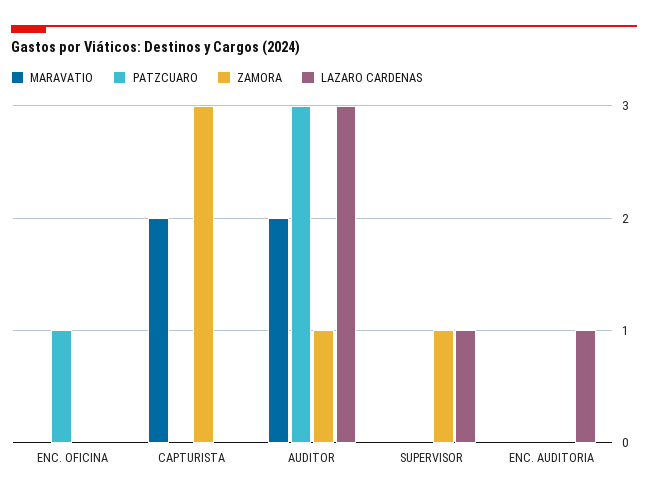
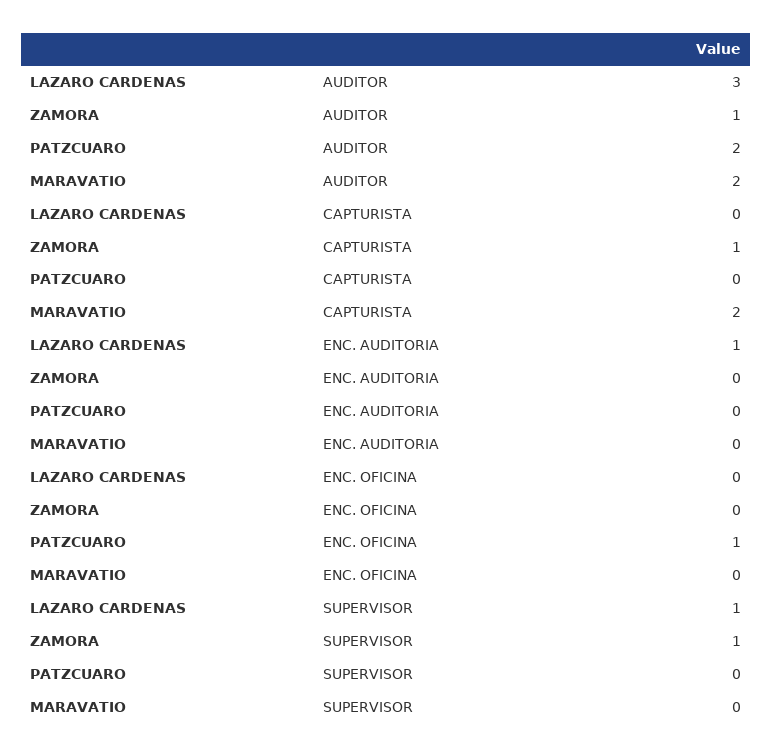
  {
    "MARAVATIO": {
      "ENC. OFICINA": 0,
      "CAPTURISTA": 2,
      "AUDITOR": 2,
      "SUPERVISOR": 0,
      "ENC. AUDITORIA": 0
    },
    "PATZCUARO": {
      "ENC. OFICINA": 1,
      "CAPTURISTA": 0,
-     "AUDITOR": 3,
+     "AUDITOR": 2,
      "SUPERVISOR": 0,
      "ENC. AUDITORIA": 0
    },
    "ZAMORA": {
      "ENC. OFICINA": 0,
-     "CAPTURISTA": 3,
+     "CAPTURISTA": 1,
      "AUDITOR": 1,
      "SUPERVISOR": 1,
      "ENC. AUDITORIA": 0
    },
    "LAZARO CARDENAS": {
      "ENC. OFICINA": 0,
      "CAPTURISTA": 0,
      "AUDITOR": 3,
      "SUPERVISOR": 1,
      "ENC. AUDITORIA": 1
    }
  }

